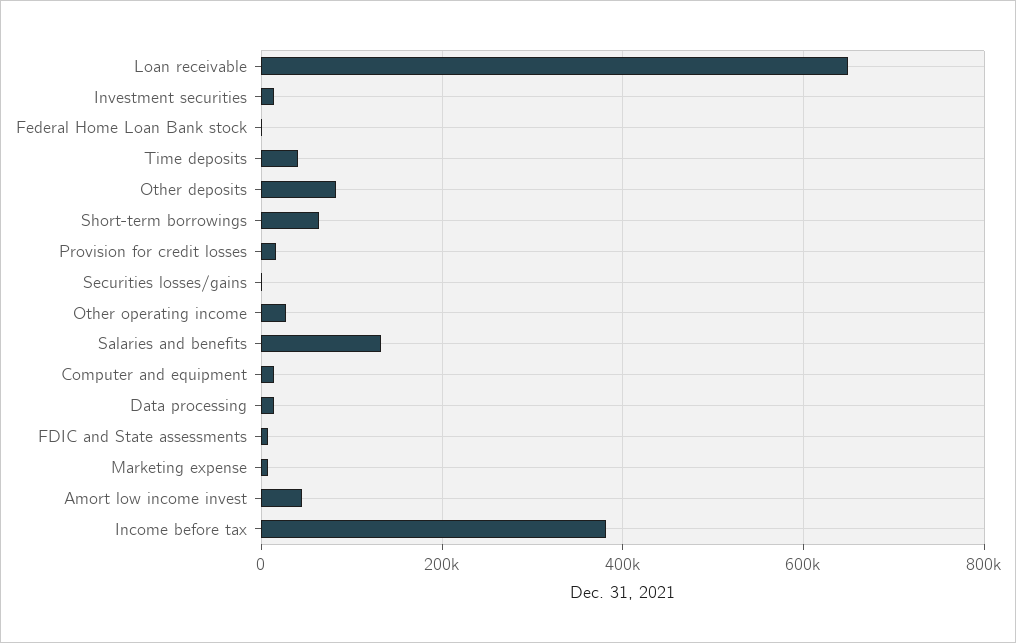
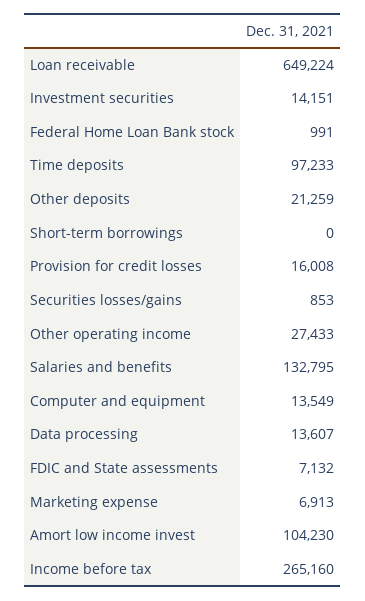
  {
    "Loan receivable": 649224,
    "Investment securities": 14151,
    "Federal Home Loan Bank stock": 991,
-   "Time deposits": 40000,
+   "Time deposits": 97233,
-   "Other deposits": 80000,
+   "Other deposits": 21259,
-   "Short-term borrowings": 60000,
+   "Short-term borrowings": 0,
    "Provision for credit losses": 16008,
    "Securities losses/gains": 853,
    "Other operating income": 27433,
    "Salaries and benefits": 132795,
    "Computer and equipment": 13549,
    "Data processing": 13607,
    "FDIC and State assessments": 7132,
    "Marketing expense": 6913,
-   "Amort low income invest": 40000,
+   "Amort low income invest": 104230,
-   "Income before tax": 380000
+   "Income before tax": 265160
  }

